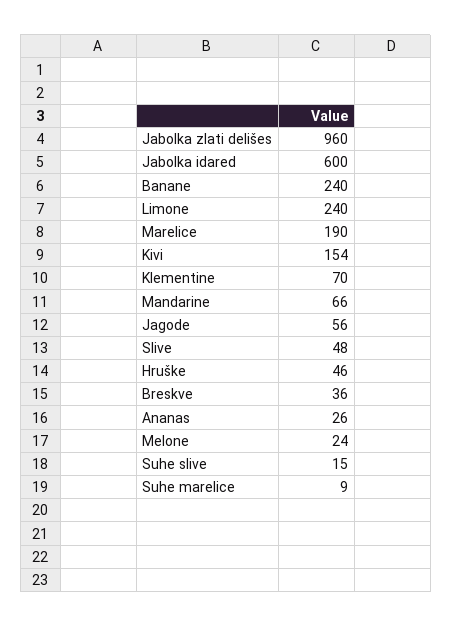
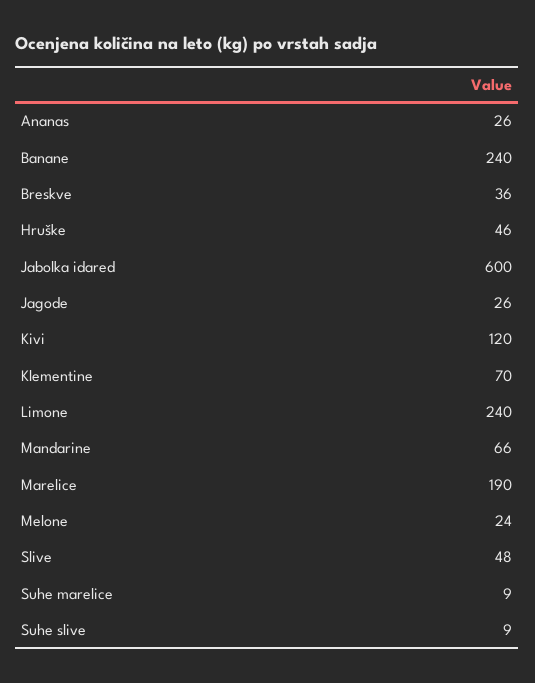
  {
-   "Jabolka zlati delišes": 960,
    "Jabolka idared": 600,
    "Banane": 240,
    "Limone": 240,
    "Marelice": 190,
-   "Kivi": 154,
+   "Kivi": 120,
    "Klementine": 70,
    "Mandarine": 66,
-   "Jagode": 56,
+   "Jagode": 26,
    "Slive": 48,
    "Hruške": 46,
    "Breskve": 36,
    "Ananas": 26,
    "Melone": 24,
-   "Suhe slive": 15,
+   "Suhe slive": 9,
    "Suhe marelice": 9
  }

